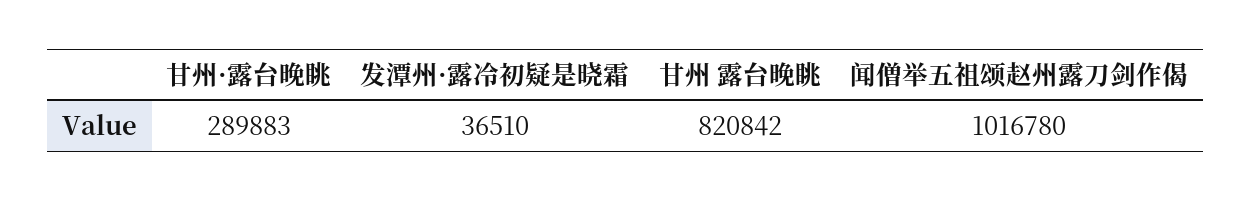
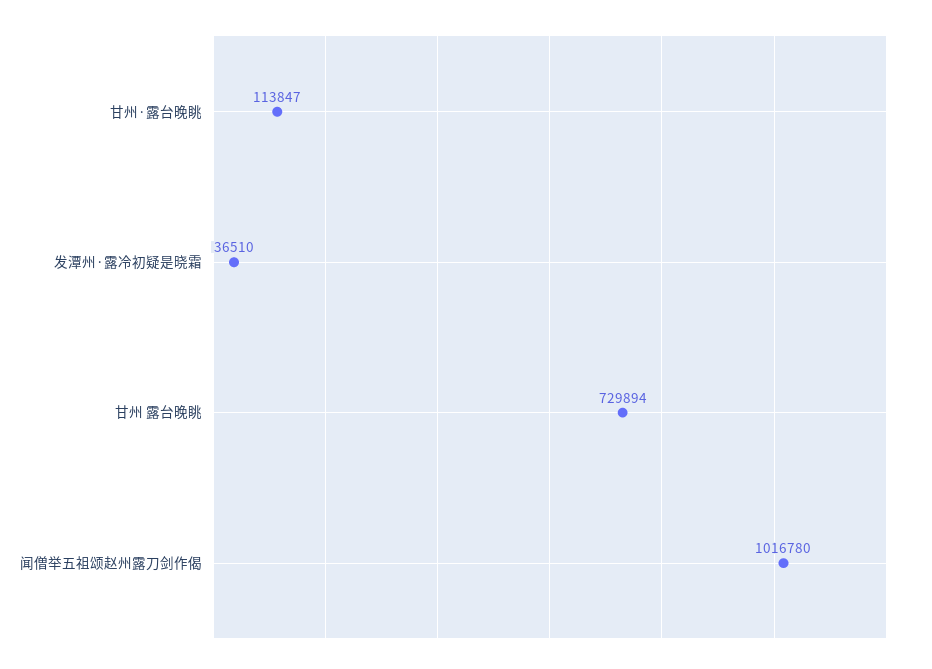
  {
-   "甘州·露台晚眺": 289883,
+   "甘州·露台晚眺": 113847,
    "发潭州·露冷初疑是晓霜": 36510,
-   "甘州 露台晚眺": 820842,
+   "甘州 露台晚眺": 729894,
    "闻僧举五祖颂赵州露刀剑作偈": 1016780
  }

